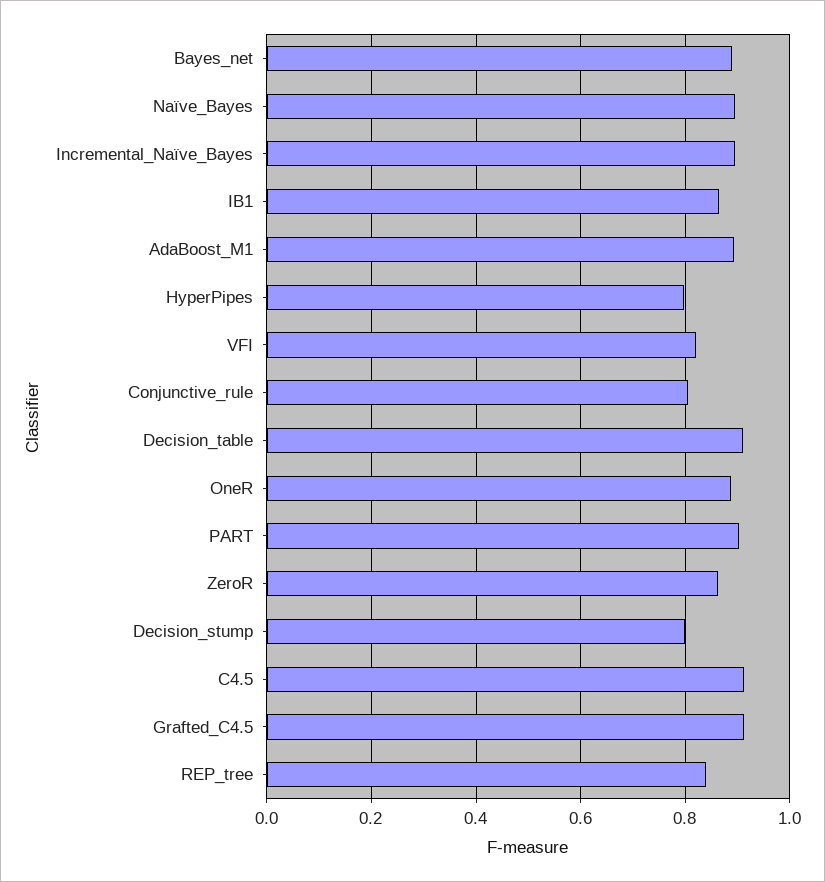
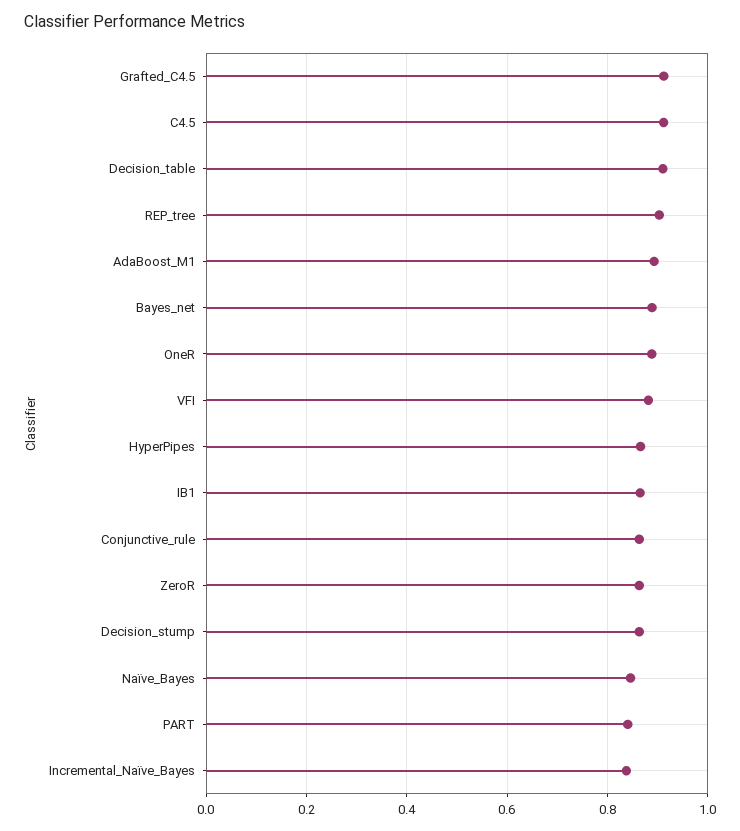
  {
    "Bayes_net": 0.88,
-   "Naïve_Bayes": 0.9,
+   "Naïve_Bayes": 0.84,
-   "Incremental_Naïve_Bayes": 0.9,
+   "Incremental_Naïve_Bayes": 0.84,
    "IB1": 0.86,
    "AdaBoost_M1": 0.9,
-   "HyperPipes": 0.8,
+   "HyperPipes": 0.86,
-   "VFI": 0.82,
+   "VFI": 0.88,
-   "Conjunctive_rule": 0.8,
+   "Conjunctive_rule": 0.86,
    "Decision_table": 0.92,
    "OneR": 0.88,
-   "PART": 0.9,
+   "PART": 0.84,
    "ZeroR": 0.86,
-   "Decision_stump": 0.8,
+   "Decision_stump": 0.86,
    "C4.5": 0.92,
    "Grafted_C4.5": 0.92,
-   "REP_tree": 0.84
+   "REP_tree": 0.9
  }

